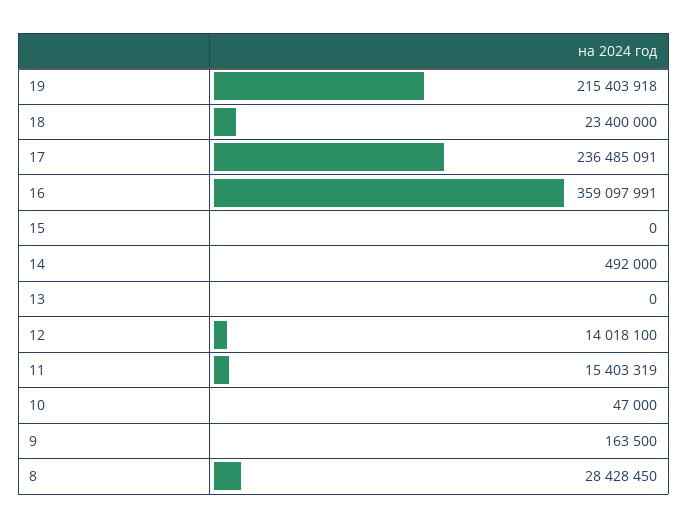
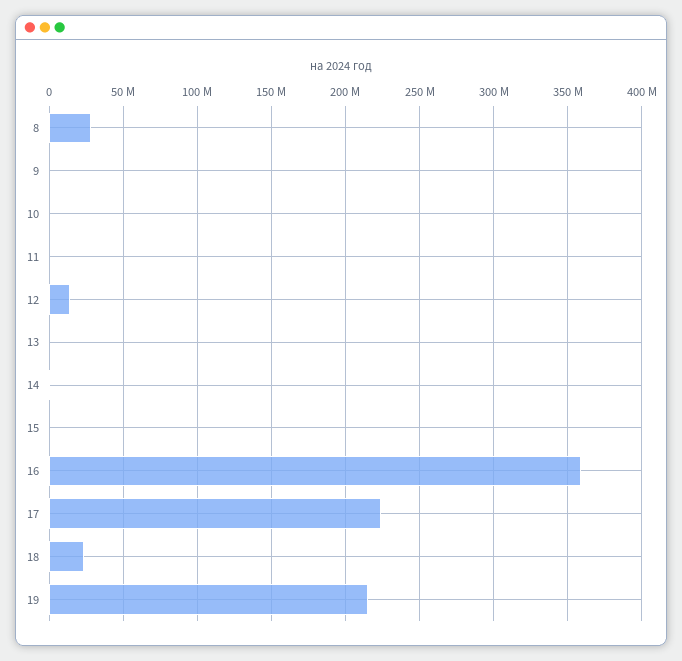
  {
    "19": 215403918,
    "18": 23400000,
-   "17": 236485091,
+   "17": 225000000,
    "16": 359097991,
    "15": 0,
    "14": 492000,
    "13": 0,
    "12": 14018100,
-   "11": 15403319,
+   "11": 0,
    "10": 47000,
    "9": 163500,
    "8": 28428450
  }

